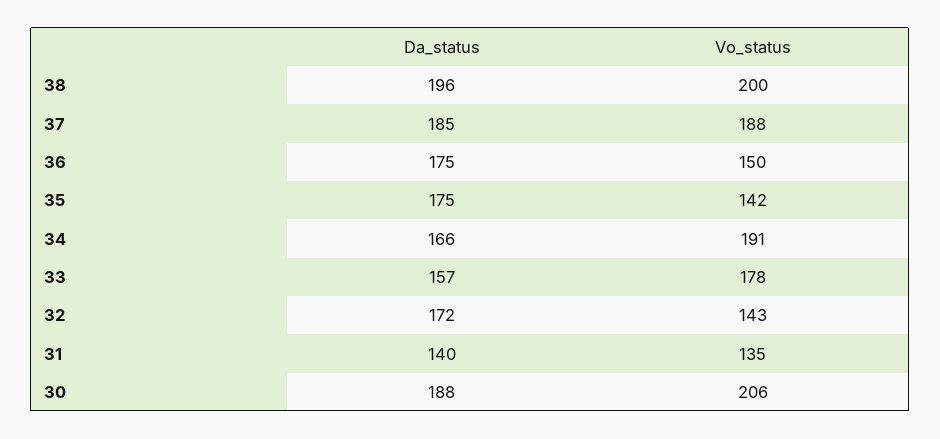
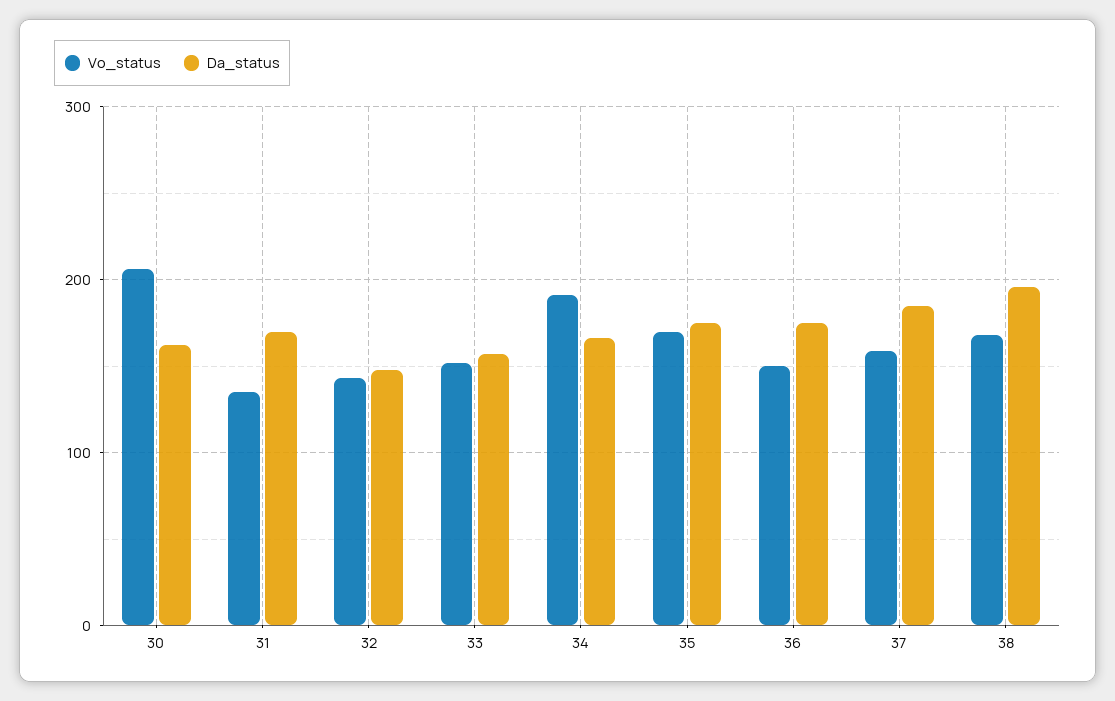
  {
    "Da_status": {
      "38": 196,
      "37": 185,
      "36": 175,
      "35": 175,
      "34": 166,
      "33": 157,
-     "32": 172,
+     "32": 150,
-     "31": 140,
+     "31": 170,
-     "30": 188
+     "30": 160
    },
    "Vo_status": {
-     "38": 200,
+     "38": 170,
-     "37": 188,
+     "37": 160,
      "36": 150,
-     "35": 142,
+     "35": 170,
      "34": 191,
-     "33": 178,
+     "33": 150,
      "32": 143,
      "31": 135,
      "30": 206
    }
  }

